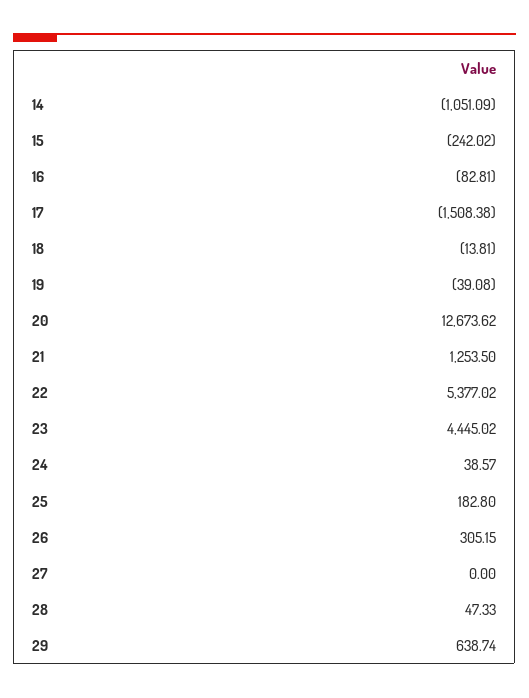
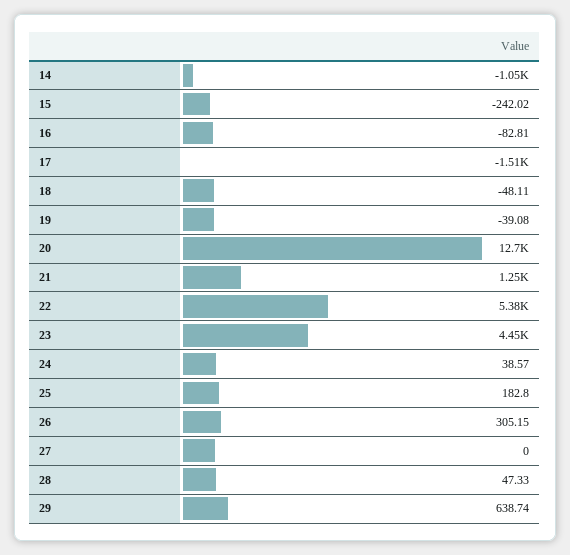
  {
    "14": -1051.09,
    "15": -242.02,
    "16": -82.81,
    "17": -1508.38,
-   "18": -13.81,
+   "18": -48.11,
    "19": -39.08,
    "20": 12673.62,
    "21": 1253.5,
    "22": 5377.02,
    "23": 4445.02,
    "24": 38.57,
    "25": 182.8,
    "26": 305.15,
    "27": 0,
    "28": 47.33,
    "29": 638.74
  }

